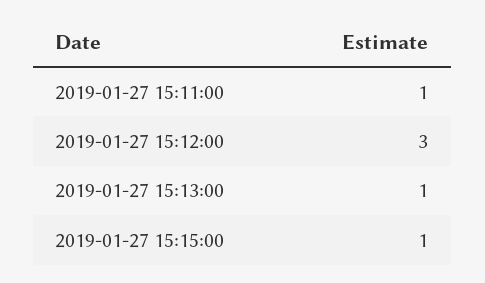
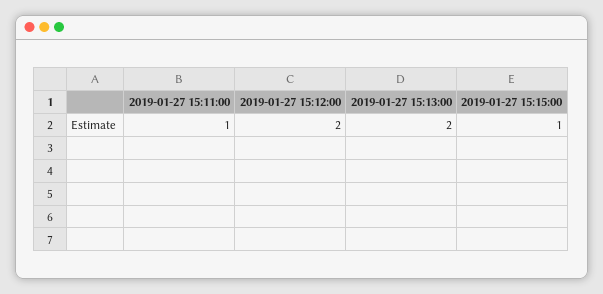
  {
    "2019-01-27 15:11:00": 1,
-   "2019-01-27 15:12:00": 3,
+   "2019-01-27 15:12:00": 2,
-   "2019-01-27 15:13:00": 1,
+   "2019-01-27 15:13:00": 2,
    "2019-01-27 15:15:00": 1
  }

